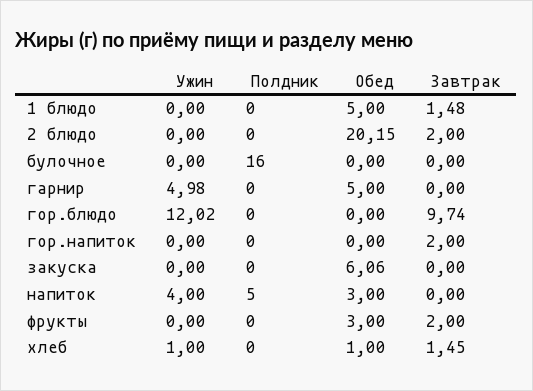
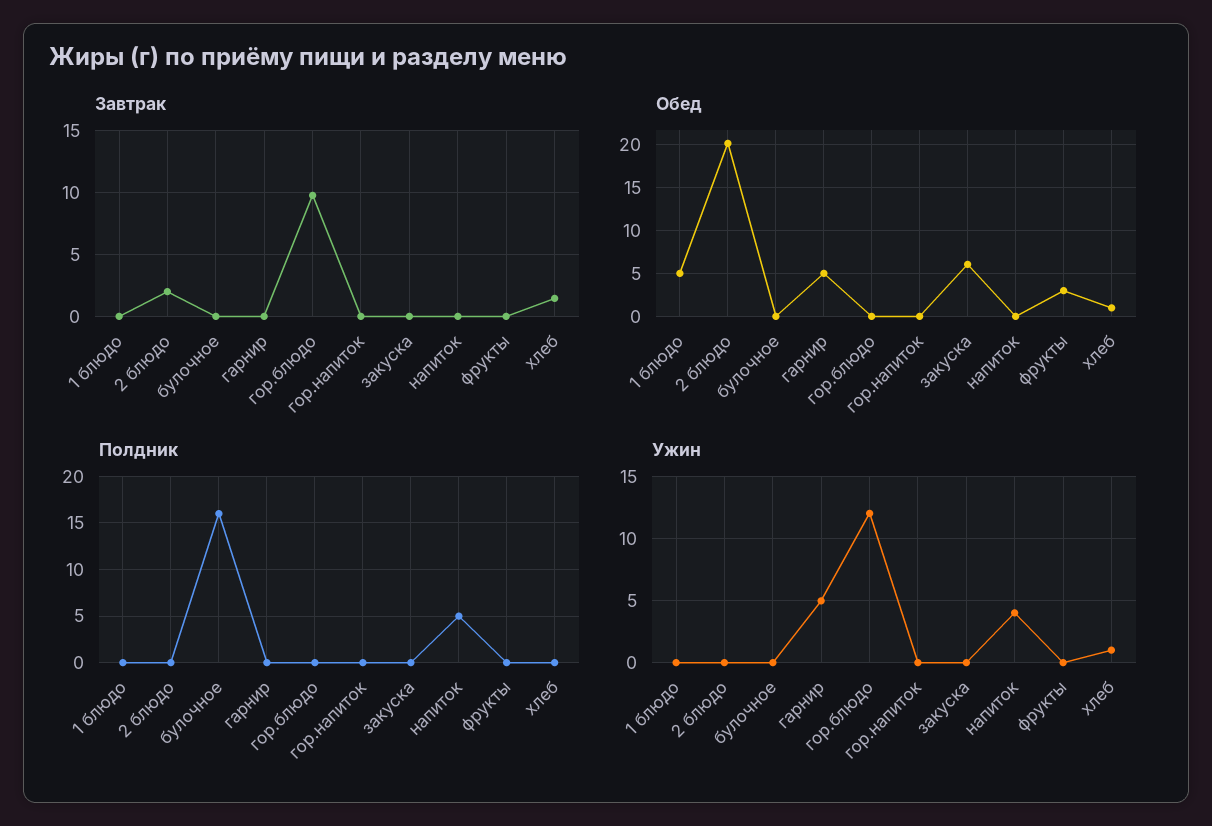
  {
    "Ужин": {
      "1 блюдо": 0,
      "2 блюдо": 0,
      "булочное": 0,
      "гарнир": 4.98,
      "гор.блюдо": 12.02,
      "гор.напиток": 0,
      "закуска": 0,
      "напиток": 4,
      "фрукты": 0,
      "хлеб": 1
    },
    "Полдник": {
      "1 блюдо": 0,
      "2 блюдо": 0,
      "булочное": 16,
      "гарнир": 0,
      "гор.блюдо": 0,
      "гор.напиток": 0,
      "закуска": 0,
      "напиток": 5,
      "фрукты": 0,
      "хлеб": 0
    },
    "Обед": {
      "1 блюдо": 5,
      "2 блюдо": 20.15,
      "булочное": 0,
      "гарнир": 5,
      "гор.блюдо": 0,
      "гор.напиток": 0,
      "закуска": 6.06,
-     "напиток": 3,
+     "напиток": 0,
      "фрукты": 3,
      "хлеб": 1
    },
    "Завтрак": {
-     "1 блюдо": 1.48,
+     "1 блюдо": 0,
      "2 блюдо": 2,
      "булочное": 0,
      "гарнир": 0,
      "гор.блюдо": 9.74,
-     "гор.напиток": 2,
+     "гор.напиток": 0,
      "закуска": 0,
      "напиток": 0,
-     "фрукты": 2,
+     "фрукты": 0,
      "хлеб": 1.45
    }
  }

